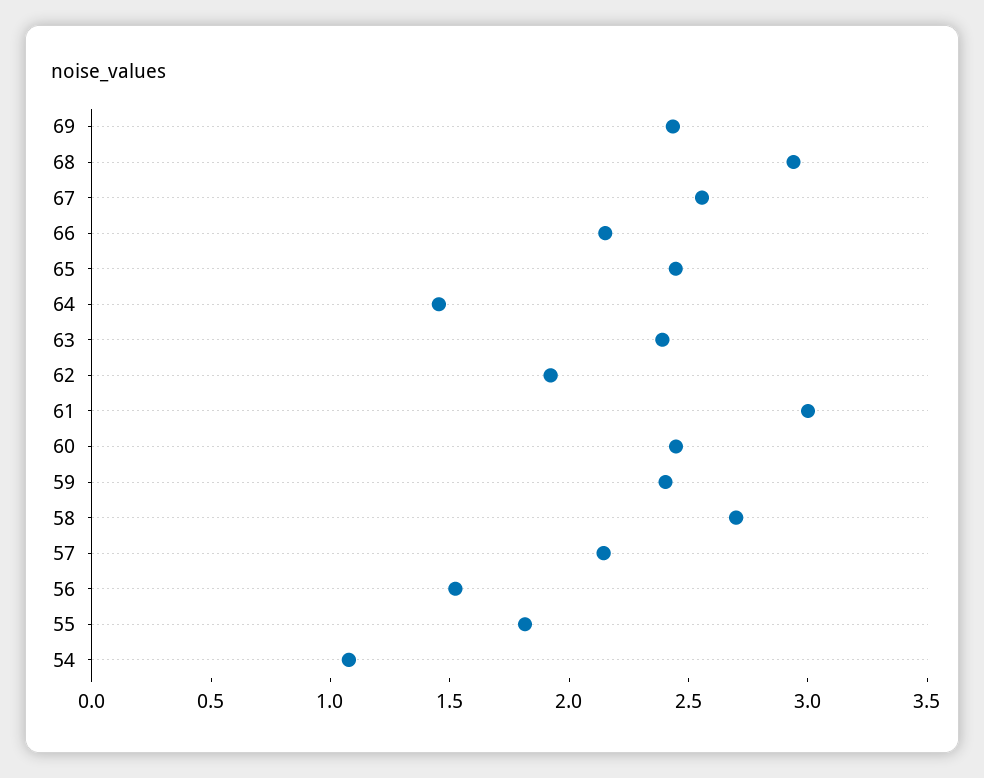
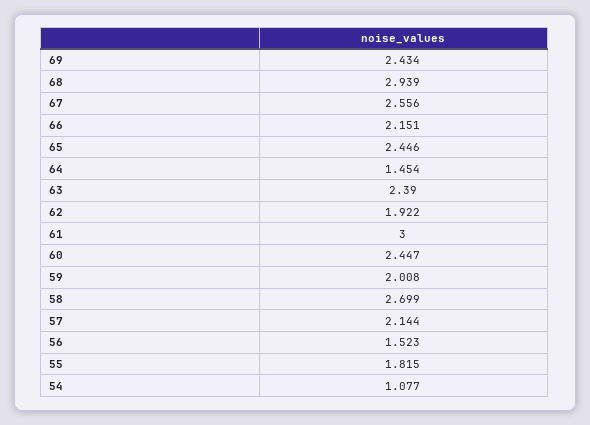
  {
    "69": 2.434,
    "68": 2.939,
    "67": 2.556,
    "66": 2.151,
    "65": 2.446,
    "64": 1.454,
    "63": 2.39,
    "62": 1.922,
    "61": 3,
    "60": 2.447,
-   "59": 2.4,
+   "59": 2.008,
    "58": 2.699,
    "57": 2.144,
    "56": 1.523,
    "55": 1.815,
    "54": 1.077
  }

